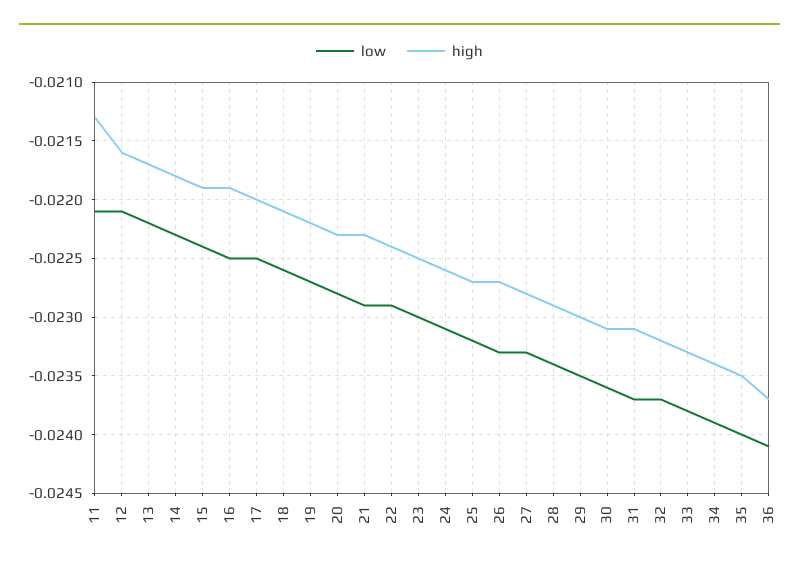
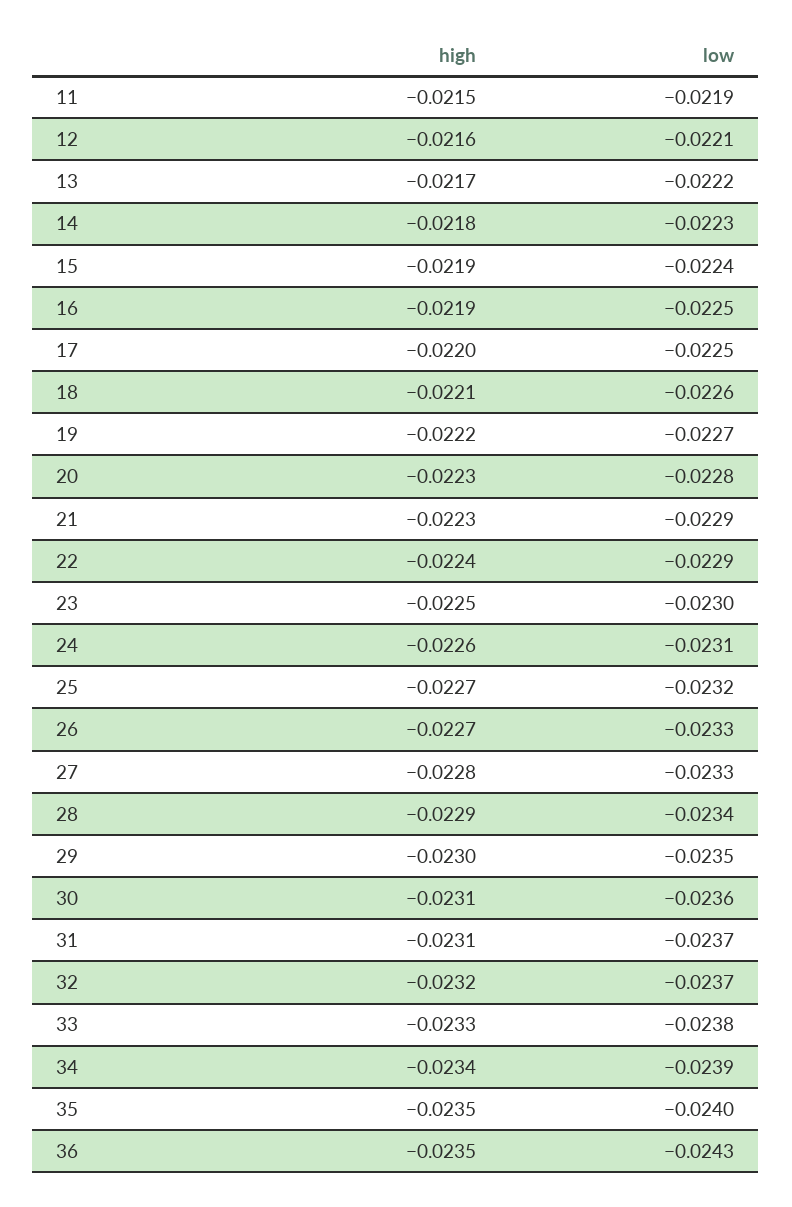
  {
    "low": {
-     "11": -0.0221,
+     "11": -0.0219,
      "12": -0.0221,
      "13": -0.0222,
      "14": -0.0223,
      "15": -0.0224,
      "16": -0.0225,
      "17": -0.0225,
      "18": -0.0226,
      "19": -0.0227,
      "20": -0.0228,
      "21": -0.0229,
      "22": -0.0229,
      "23": -0.023,
      "24": -0.0231,
      "25": -0.0232,
      "26": -0.0233,
      "27": -0.0233,
      "28": -0.0234,
      "29": -0.0235,
      "30": -0.0236,
      "31": -0.0237,
      "32": -0.0237,
      "33": -0.0238,
      "34": -0.0239,
      "35": -0.024,
-     "36": -0.0241
+     "36": -0.0243
    },
    "high": {
-     "11": -0.0213,
+     "11": -0.0215,
      "12": -0.0216,
      "13": -0.0217,
      "14": -0.0218,
      "15": -0.0219,
      "16": -0.0219,
      "17": -0.022,
      "18": -0.0221,
      "19": -0.0222,
      "20": -0.0223,
      "21": -0.0223,
      "22": -0.0224,
      "23": -0.0225,
      "24": -0.0226,
      "25": -0.0227,
      "26": -0.0227,
      "27": -0.0228,
      "28": -0.0229,
      "29": -0.023,
      "30": -0.0231,
      "31": -0.0231,
      "32": -0.0232,
      "33": -0.0233,
      "34": -0.0234,
      "35": -0.0235,
-     "36": -0.0237
+     "36": -0.0235
    }
  }

